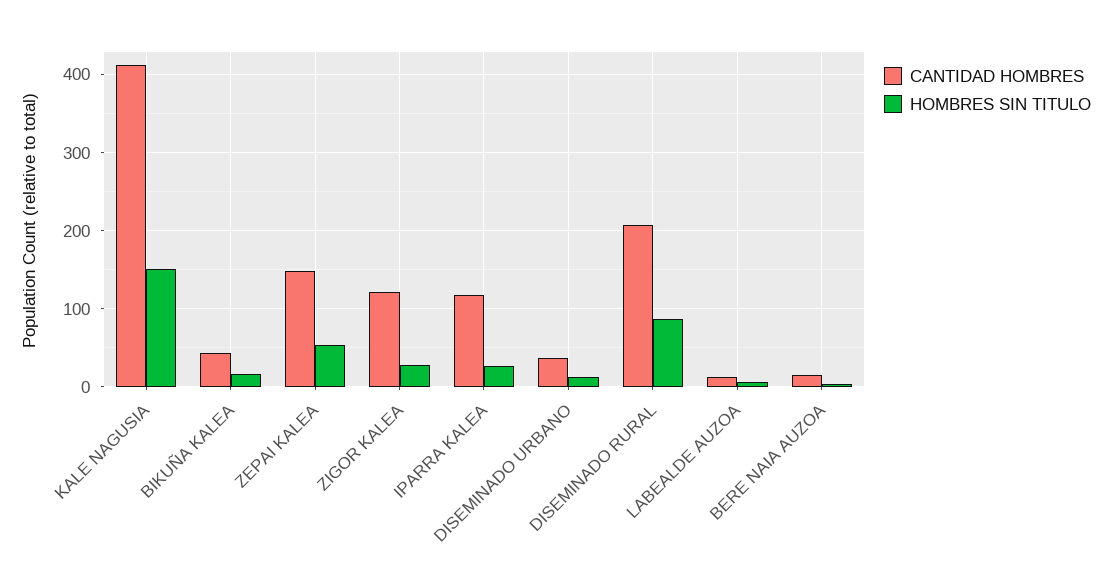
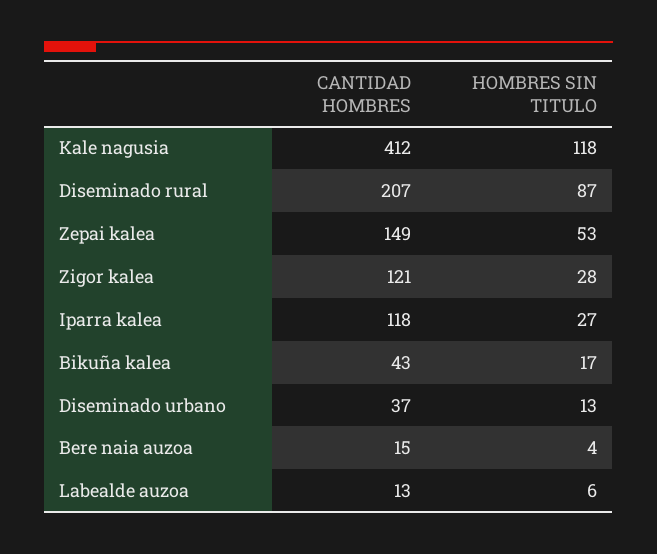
  {
    "CANTIDAD HOMBRES": {
      "KALE NAGUSIA": 412,
      "BIKUÑA KALEA": 43,
      "ZEPAI KALEA": 149,
      "ZIGOR KALEA": 121,
      "IPARRA KALEA": 118,
      "DISEMINADO URBANO": 37,
      "DISEMINADO RURAL": 207,
      "LABEALDE AUZOA": 13,
      "BERE NAIA AUZOA": 15
    },
    "HOMBRES SIN TITULO": {
-     "KALE NAGUSIA": 150,
+     "KALE NAGUSIA": 118,
      "BIKUÑA KALEA": 17,
      "ZEPAI KALEA": 53,
      "ZIGOR KALEA": 28,
      "IPARRA KALEA": 27,
      "DISEMINADO URBANO": 13,
      "DISEMINADO RURAL": 87,
      "LABEALDE AUZOA": 6,
      "BERE NAIA AUZOA": 4
    }
  }

